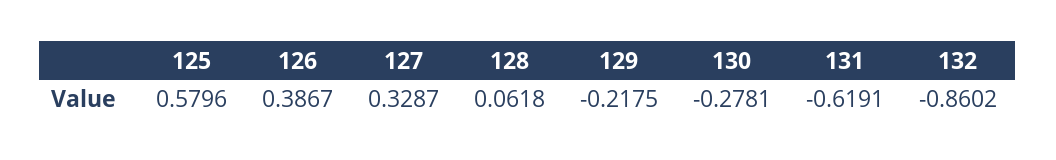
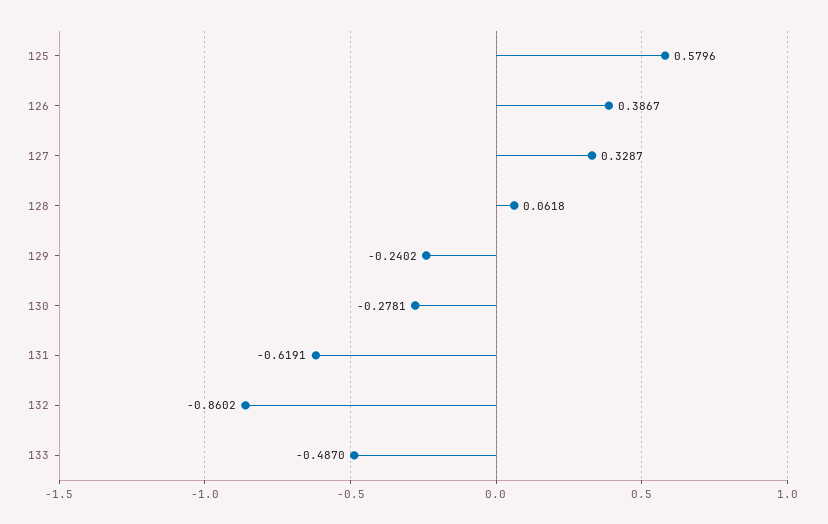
  {
    "125": 0.5796,
    "126": 0.3867,
    "127": 0.3287,
    "128": 0.0618,
-   "129": -0.2175,
+   "129": -0.2402,
    "130": -0.2781,
    "131": -0.6191,
-   "132": -0.8602
+   "132": -0.8602,
+   "133": -0.487
  }

